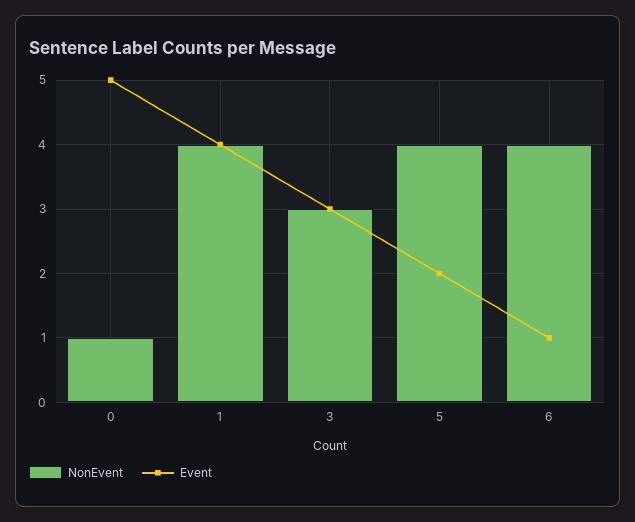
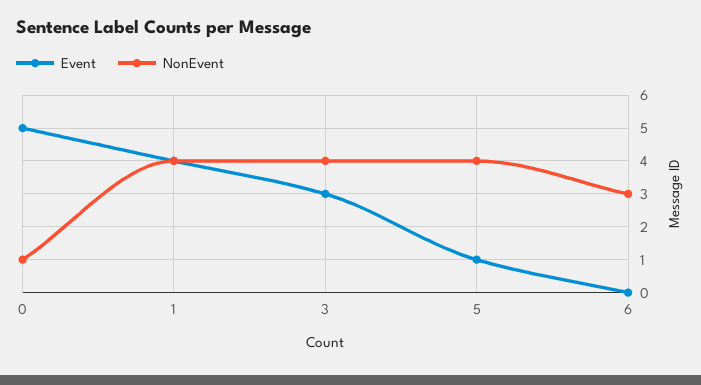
  {
    "NonEvent": {
      "0": 1,
      "1": 4,
-     "3": 3,
+     "3": 4,
      "5": 4,
-     "6": 4
+     "6": 3
    },
    "Event": {
      "0": 5,
      "1": 4,
      "3": 3,
-     "5": 2,
+     "5": 1,
-     "6": 1
+     "6": 0
    }
  }

